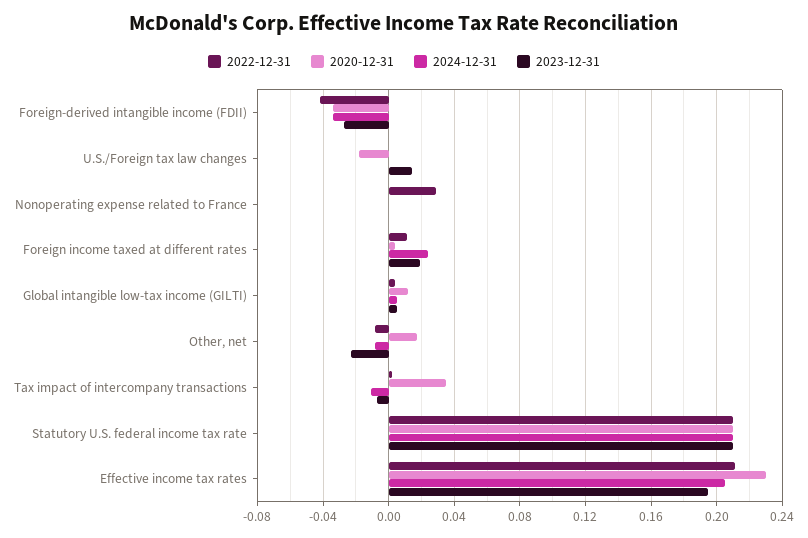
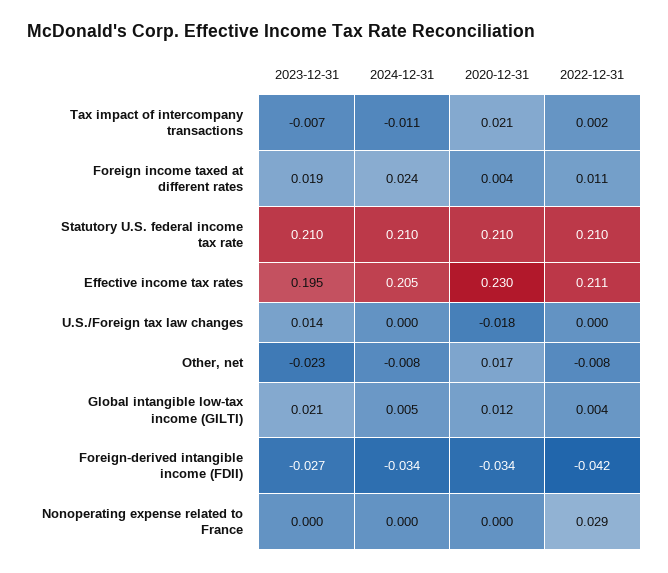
  {
    "2022-12-31": {
      "Foreign-derived intangible income (FDII)": -0.042,
      "U.S./Foreign tax law changes": 0,
      "Nonoperating expense related to France": 0.029,
      "Foreign income taxed at different rates": 0.011,
      "Global intangible low-tax income (GILTI)": 0.004,
      "Other, net": -0.008,
      "Tax impact of intercompany transactions": 0.002,
      "Statutory U.S. federal income tax rate": 0.21,
      "Effective income tax rates": 0.211
    },
    "2020-12-31": {
      "Foreign-derived intangible income (FDII)": -0.034,
      "U.S./Foreign tax law changes": -0.018,
      "Nonoperating expense related to France": 0,
      "Foreign income taxed at different rates": 0.004,
      "Global intangible low-tax income (GILTI)": 0.012,
      "Other, net": 0.017,
-     "Tax impact of intercompany transactions": 0.035,
+     "Tax impact of intercompany transactions": 0.021,
      "Statutory U.S. federal income tax rate": 0.21,
      "Effective income tax rates": 0.23
    },
    "2024-12-31": {
      "Foreign-derived intangible income (FDII)": -0.034,
      "U.S./Foreign tax law changes": 0,
      "Nonoperating expense related to France": 0,
      "Foreign income taxed at different rates": 0.024,
      "Global intangible low-tax income (GILTI)": 0.005,
      "Other, net": -0.008,
      "Tax impact of intercompany transactions": -0.011,
      "Statutory U.S. federal income tax rate": 0.21,
      "Effective income tax rates": 0.205
    },
    "2023-12-31": {
      "Foreign-derived intangible income (FDII)": -0.027,
      "U.S./Foreign tax law changes": 0.014,
      "Nonoperating expense related to France": 0,
      "Foreign income taxed at different rates": 0.019,
-     "Global intangible low-tax income (GILTI)": 0.005,
+     "Global intangible low-tax income (GILTI)": 0.021,
      "Other, net": -0.023,
      "Tax impact of intercompany transactions": -0.007,
      "Statutory U.S. federal income tax rate": 0.21,
      "Effective income tax rates": 0.195
    }
  }

